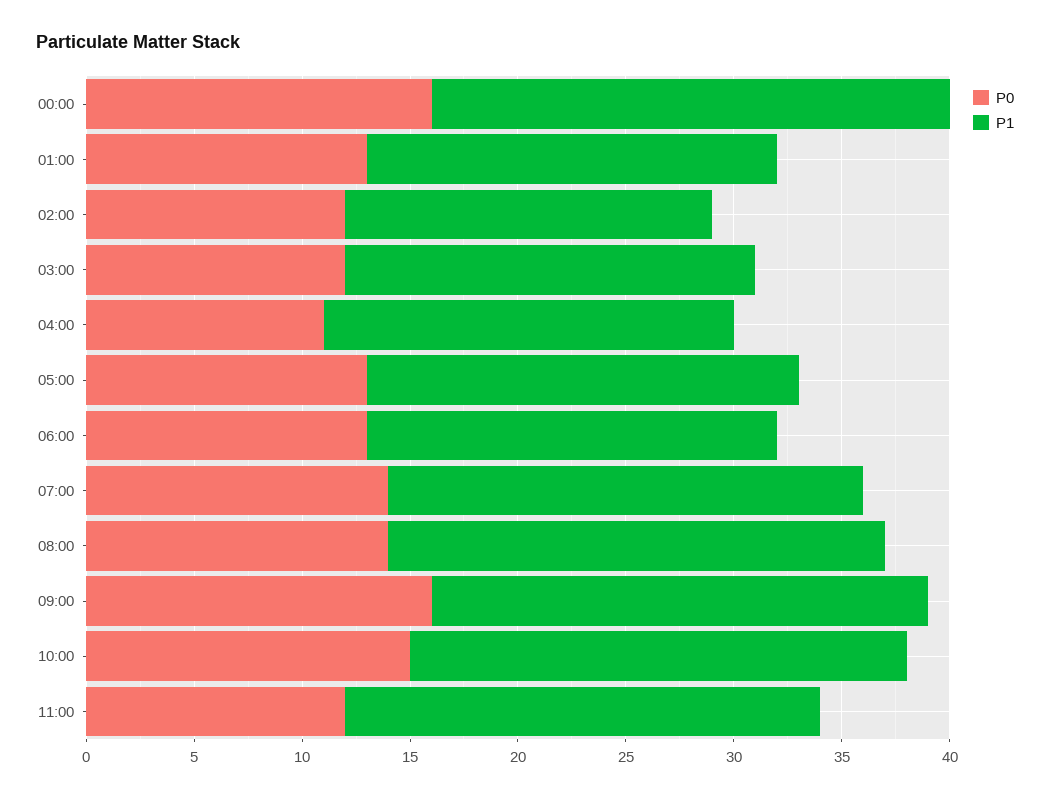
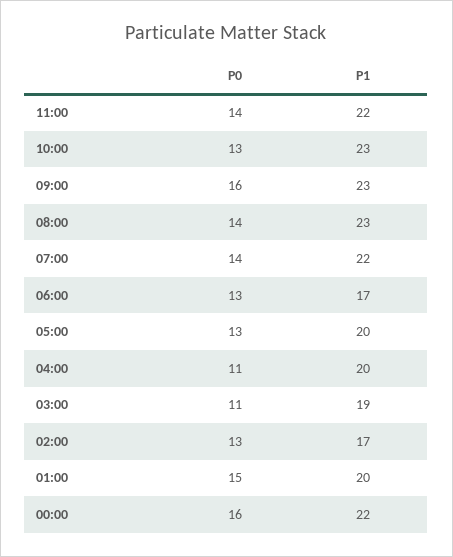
  {
    "P0": {
      "00:00": 16,
-     "01:00": 13,
+     "01:00": 15,
-     "02:00": 12,
+     "02:00": 13,
-     "03:00": 12,
+     "03:00": 11,
      "04:00": 11,
      "05:00": 13,
      "06:00": 13,
      "07:00": 14,
      "08:00": 14,
      "09:00": 16,
-     "10:00": 15,
+     "10:00": 13,
-     "11:00": 12
+     "11:00": 14
    },
    "P1": {
-     "00:00": 24,
+     "00:00": 22,
-     "01:00": 19,
+     "01:00": 20,
      "02:00": 17,
      "03:00": 19,
-     "04:00": 19,
+     "04:00": 20,
      "05:00": 20,
-     "06:00": 19,
+     "06:00": 17,
      "07:00": 22,
      "08:00": 23,
      "09:00": 23,
      "10:00": 23,
      "11:00": 22
    }
  }

